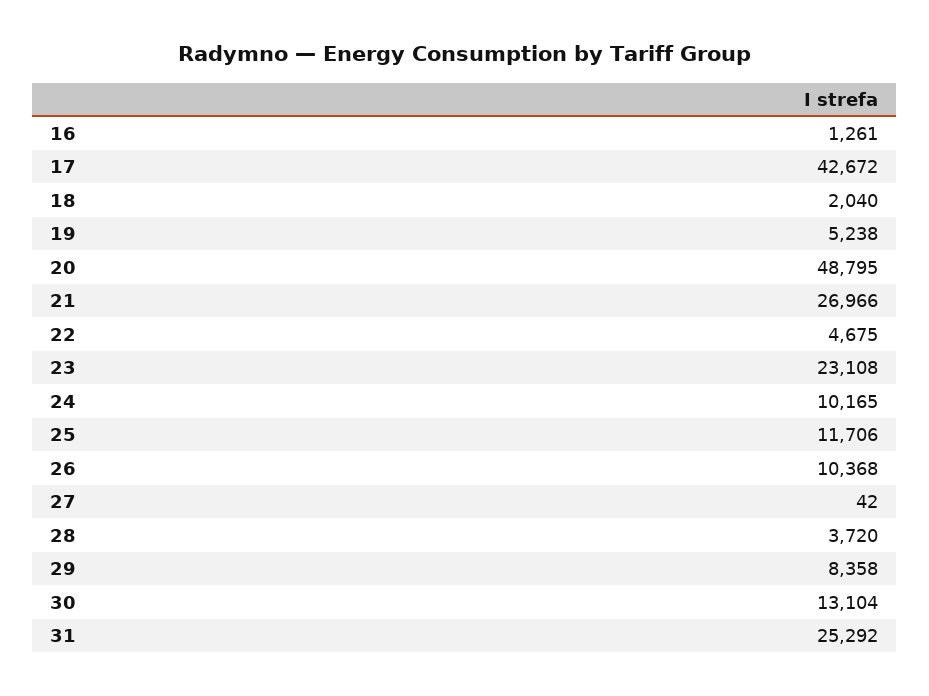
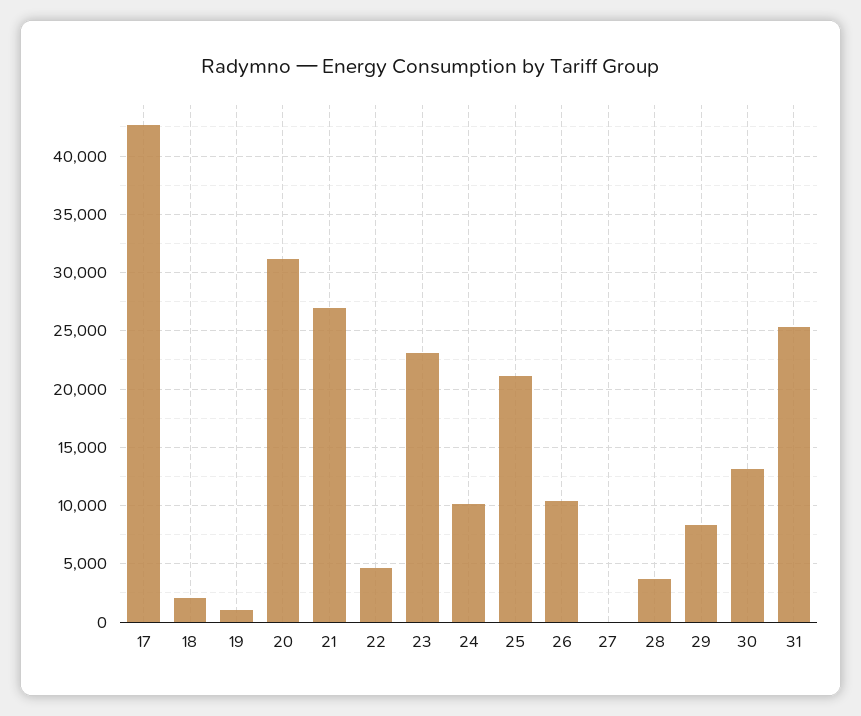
  {
-   "16": 1261,
    "17": 42672,
    "18": 2040,
-   "19": 5238,
+   "19": 1000,
-   "20": 48795,
+   "20": 31000,
    "21": 26966,
    "22": 4675,
    "23": 23108,
    "24": 10165,
-   "25": 11706,
+   "25": 21000,
    "26": 10368,
    "27": 42,
    "28": 3720,
    "29": 8358,
    "30": 13104,
    "31": 25292
  }

